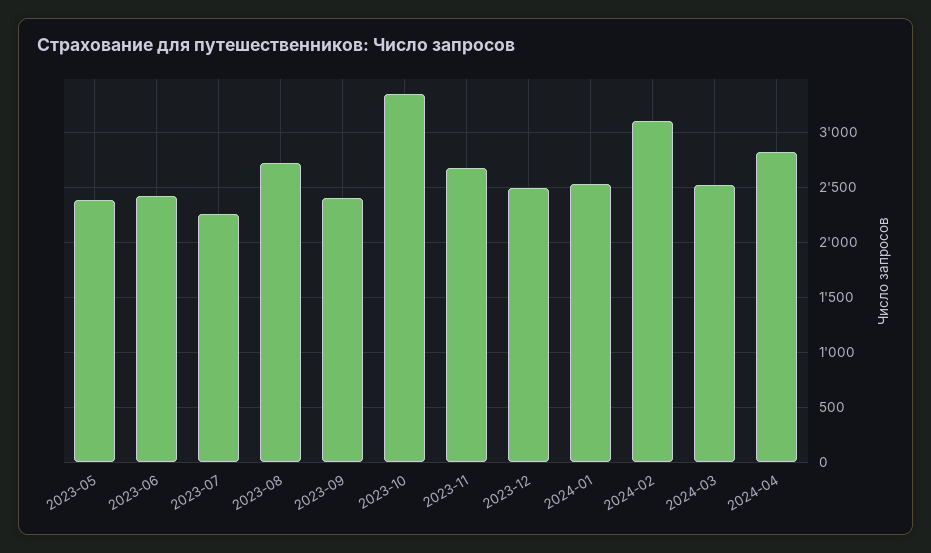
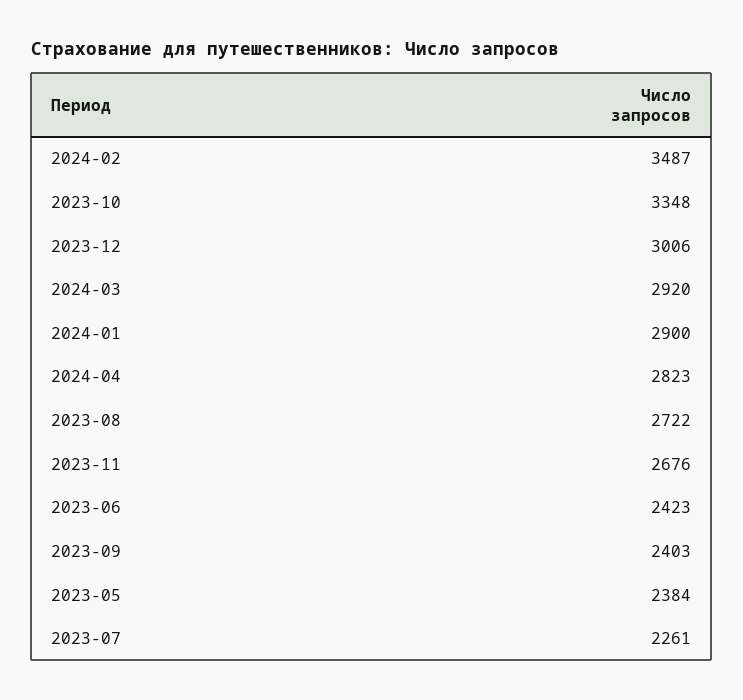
  {
    "2023-05": 2384,
    "2023-06": 2423,
    "2023-07": 2261,
    "2023-08": 2722,
    "2023-09": 2403,
    "2023-10": 3348,
    "2023-11": 2676,
-   "2023-12": 2500,
+   "2023-12": 3006,
-   "2024-01": 2500,
+   "2024-01": 2900,
-   "2024-02": 3100,
+   "2024-02": 3487,
-   "2024-03": 2500,
+   "2024-03": 2920,
    "2024-04": 2823
  }

